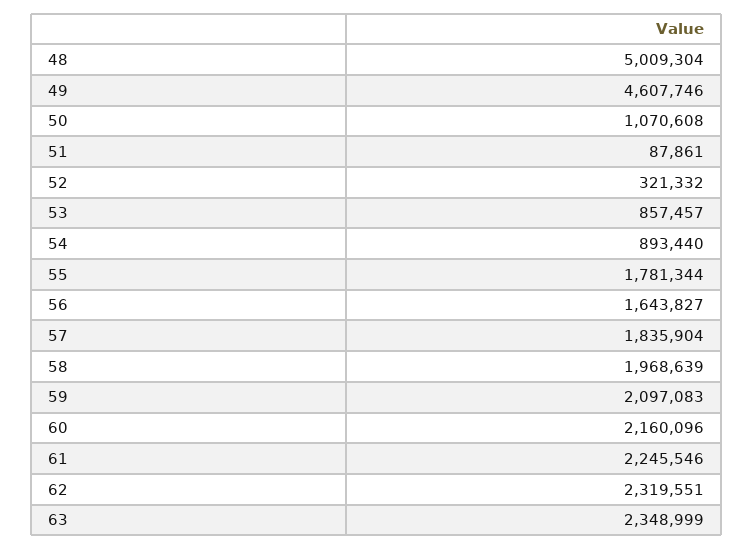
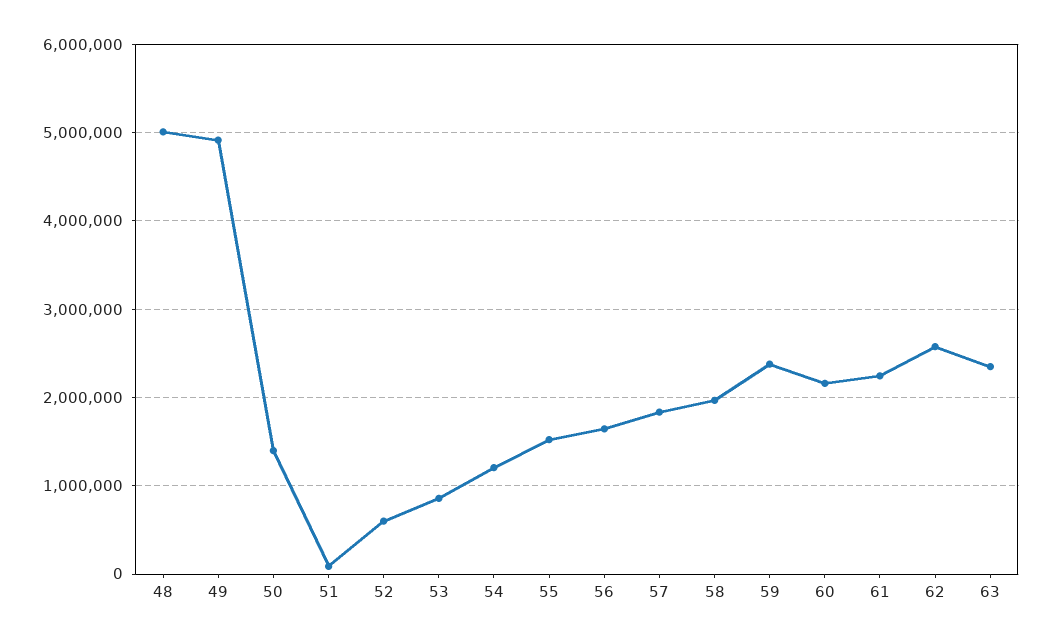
  {
    "48": 5009304,
-   "49": 4607746,
+   "49": 4900000,
-   "50": 1070608,
+   "50": 1400000,
    "51": 87861,
-   "52": 321332,
+   "52": 600000,
    "53": 857457,
-   "54": 893440,
+   "54": 1200000,
-   "55": 1781344,
+   "55": 1500000,
    "56": 1643827,
    "57": 1835904,
    "58": 1968639,
-   "59": 2097083,
+   "59": 2400000,
    "60": 2160096,
    "61": 2245546,
-   "62": 2319551,
+   "62": 2600000,
    "63": 2348999
  }

